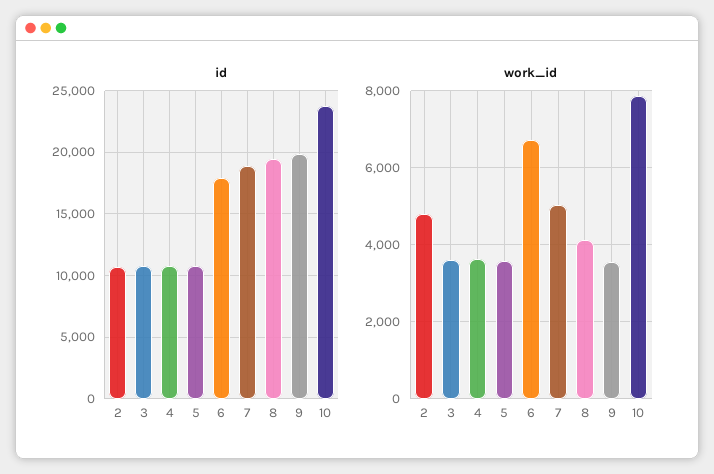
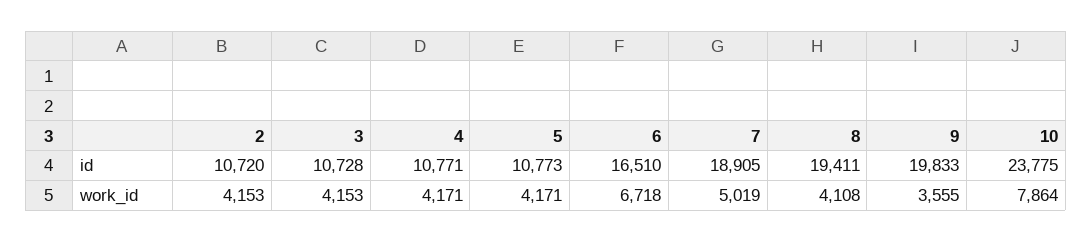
  {
    "id": {
      "2": 10720,
      "3": 10728,
      "4": 10771,
      "5": 10773,
-     "6": 18000,
+     "6": 16510,
      "7": 18905,
      "8": 19411,
      "9": 19833,
      "10": 23775
    },
    "work_id": {
-     "2": 4800,
+     "2": 4153,
-     "3": 3600,
+     "3": 4153,
-     "4": 3600,
+     "4": 4171,
-     "5": 3600,
+     "5": 4171,
      "6": 6718,
      "7": 5019,
      "8": 4108,
      "9": 3555,
      "10": 7864
    }
  }

